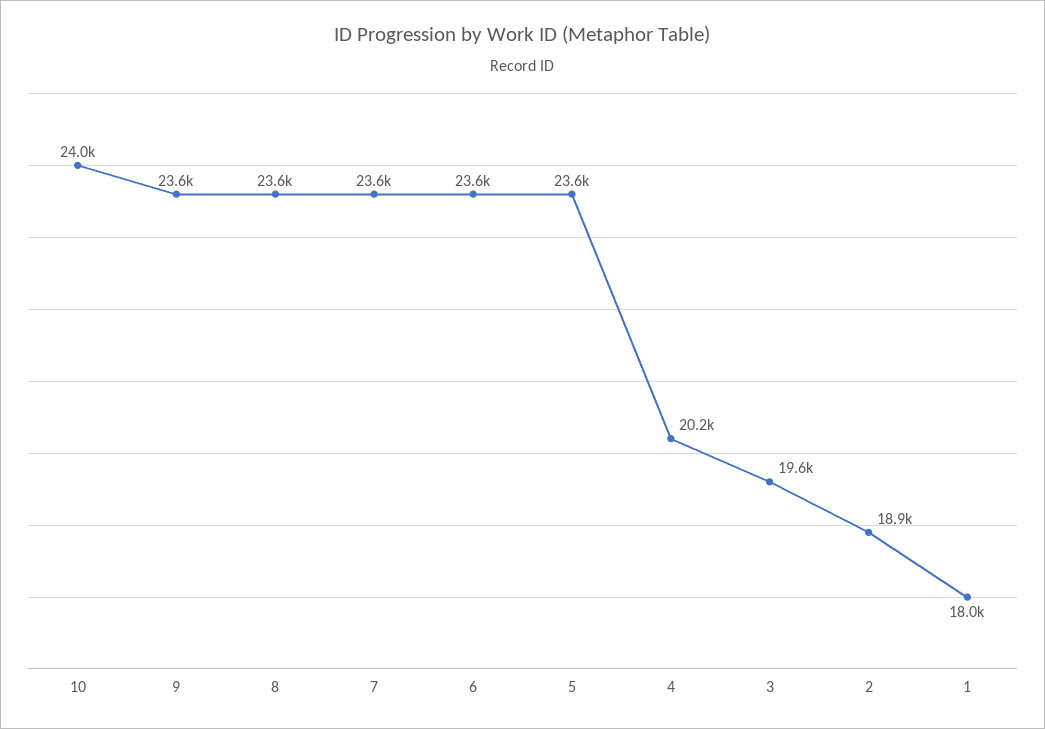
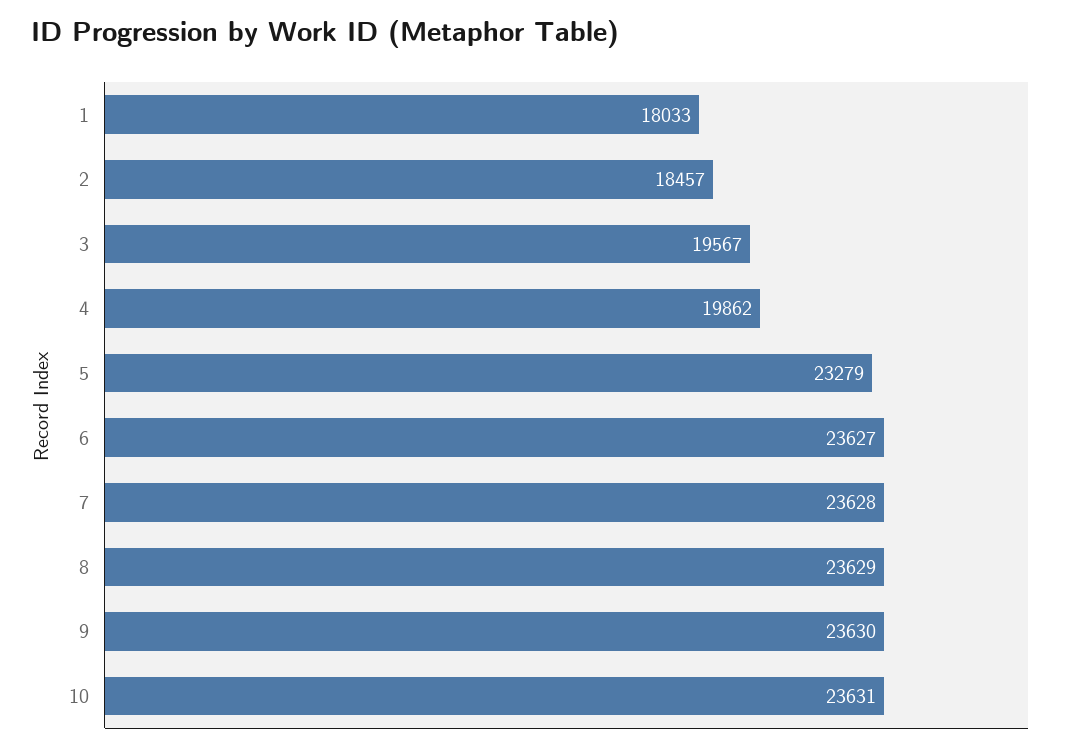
  {
-   "10": 24000,
+   "10": 23631,
    "9": 23630,
    "8": 23629,
    "7": 23628,
    "6": 23627,
-   "5": 23600,
+   "5": 23279,
-   "4": 20200,
+   "4": 19862,
    "3": 19567,
-   "2": 18900,
+   "2": 18457,
    "1": 18033
  }

